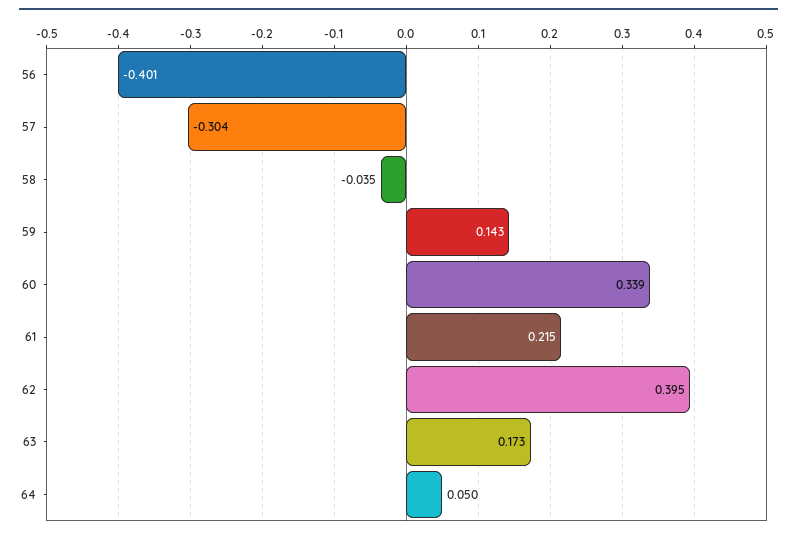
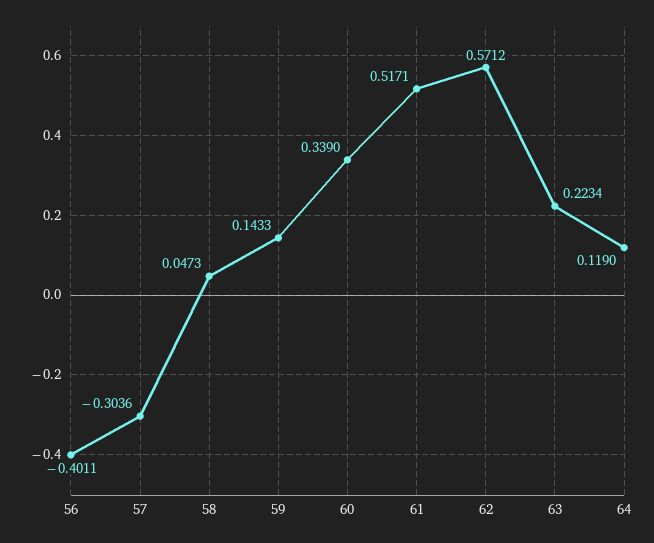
  {
    "56": -0.4011,
    "57": -0.3036,
-   "58": -0.035,
+   "58": 0.0473,
    "59": 0.1433,
    "60": 0.339,
-   "61": 0.215,
+   "61": 0.5171,
-   "62": 0.395,
+   "62": 0.5712,
-   "63": 0.173,
+   "63": 0.2234,
-   "64": 0.05
+   "64": 0.119
  }

